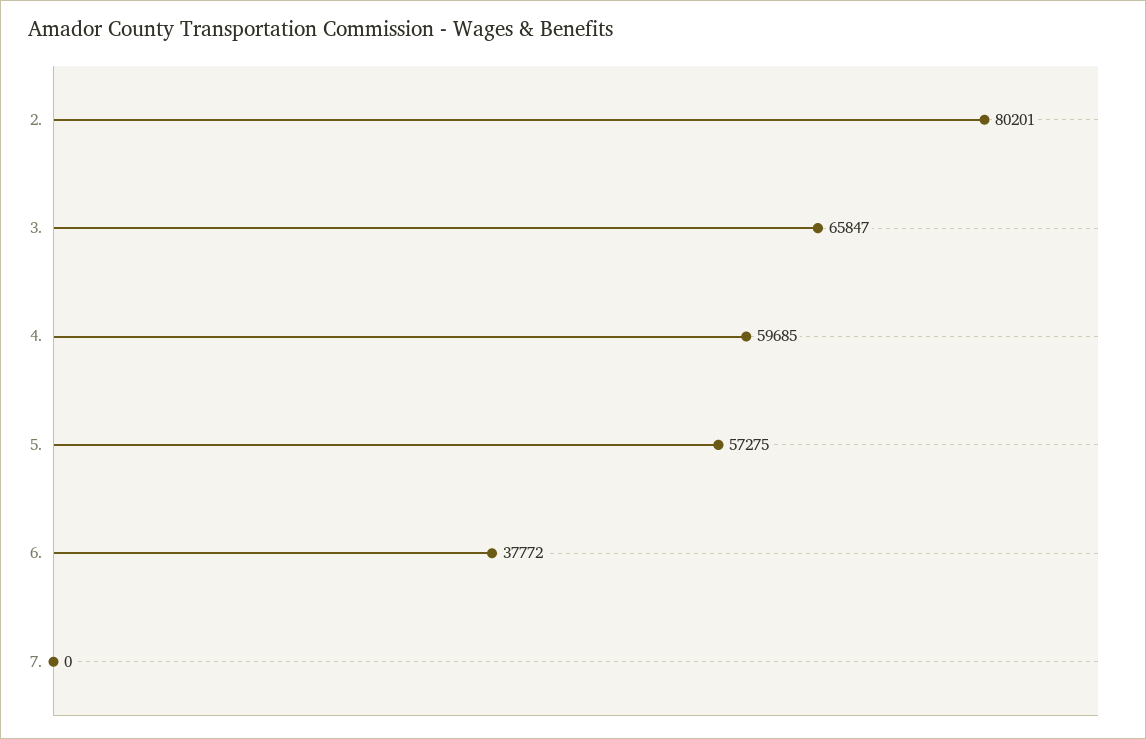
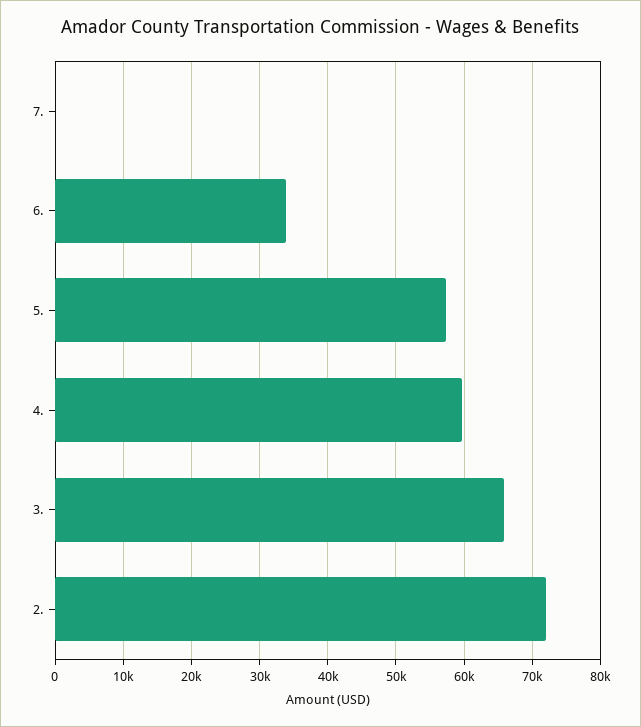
  {
-   "2.": 80201,
+   "2.": 72000,
    "3.": 65847,
    "4.": 59685,
    "5.": 57275,
-   "6.": 37772,
+   "6.": 34000,
    "7.": 0
  }

